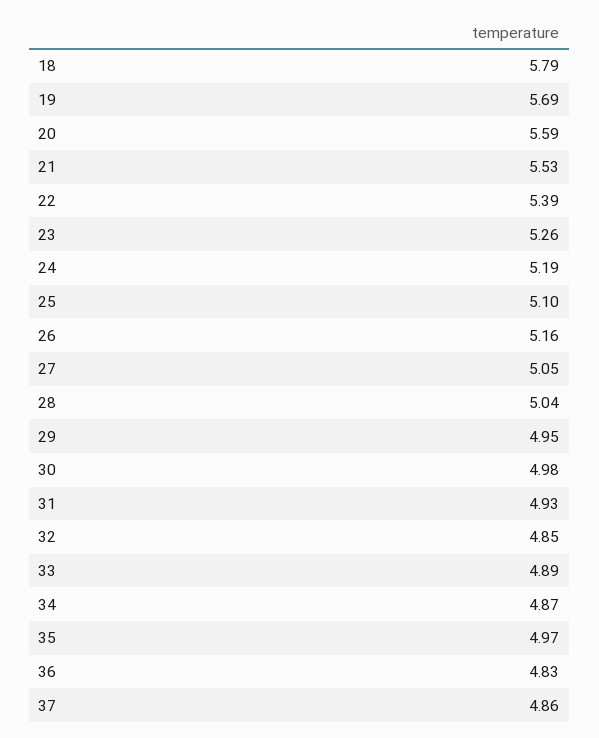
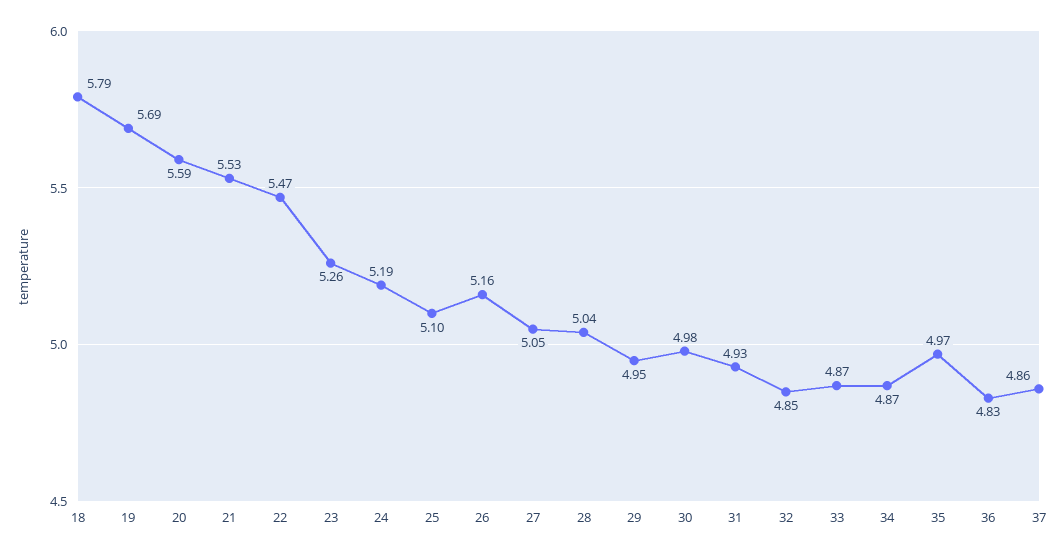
  {
    "18": 5.79,
    "19": 5.69,
    "20": 5.59,
    "21": 5.53,
-   "22": 5.39,
+   "22": 5.47,
    "23": 5.26,
    "24": 5.19,
    "25": 5.1,
    "26": 5.16,
    "27": 5.05,
    "28": 5.04,
    "29": 4.95,
    "30": 4.98,
    "31": 4.93,
    "32": 4.85,
-   "33": 4.89,
+   "33": 4.87,
    "34": 4.87,
    "35": 4.97,
    "36": 4.83,
    "37": 4.86
  }

